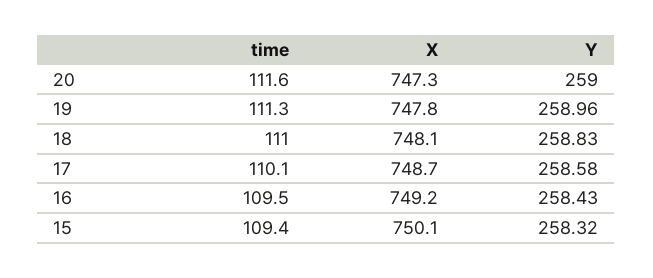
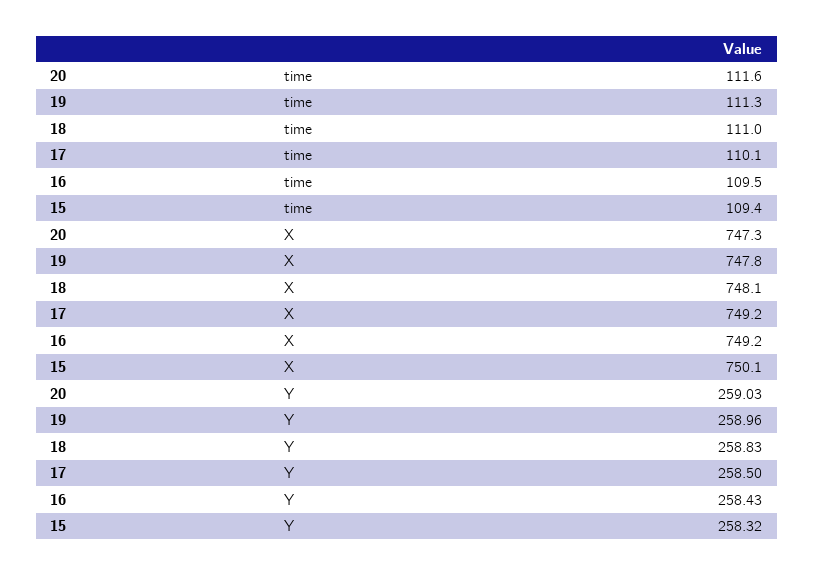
  {
    "time": {
      "20": 111.6,
      "19": 111.3,
      "18": 111,
      "17": 110.1,
      "16": 109.5,
      "15": 109.4
    },
    "X": {
      "20": 747.3,
      "19": 747.8,
      "18": 748.1,
-     "17": 748.7,
+     "17": 749.2,
      "16": 749.2,
      "15": 750.1
    },
    "Y": {
-     "20": 259,
+     "20": 259.03,
      "19": 258.96,
      "18": 258.83,
-     "17": 258.58,
+     "17": 258.5,
      "16": 258.43,
      "15": 258.32
    }
  }

